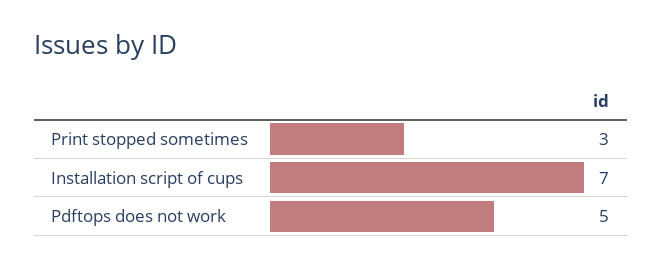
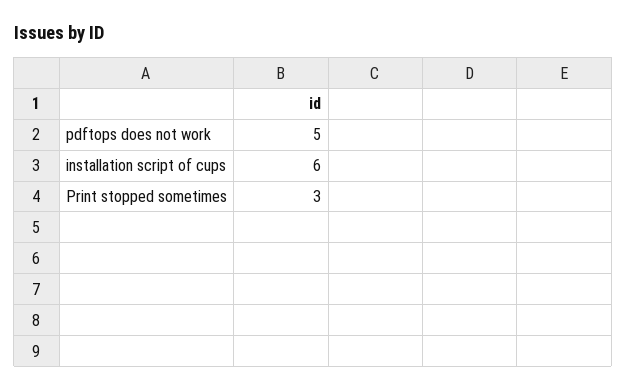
  {
    "Print stopped sometimes": 3,
-   "Installation script of cups": 7,
+   "Installation script of cups": 6,
    "Pdftops does not work": 5
  }

